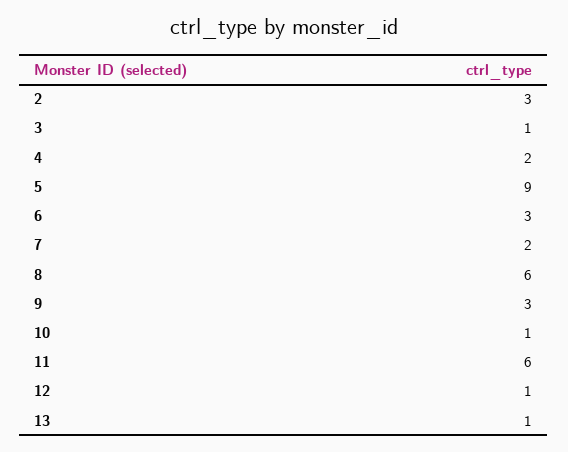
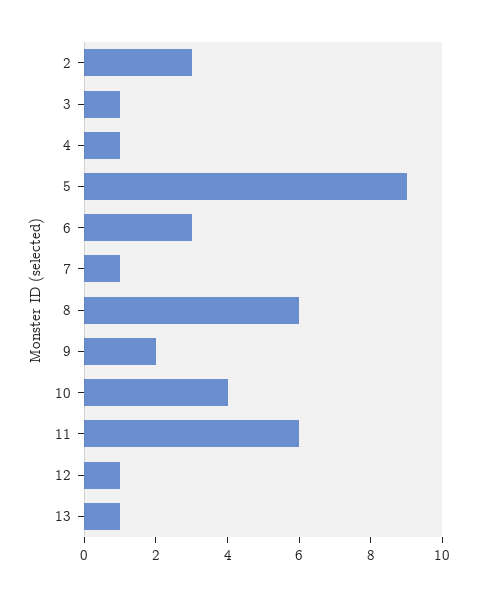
  {
    "2": 3,
    "3": 1,
-   "4": 2,
+   "4": 1,
    "5": 9,
    "6": 3,
-   "7": 2,
+   "7": 1,
    "8": 6,
-   "9": 3,
+   "9": 2,
-   "10": 1,
+   "10": 4,
    "11": 6,
    "12": 1,
    "13": 1
  }

